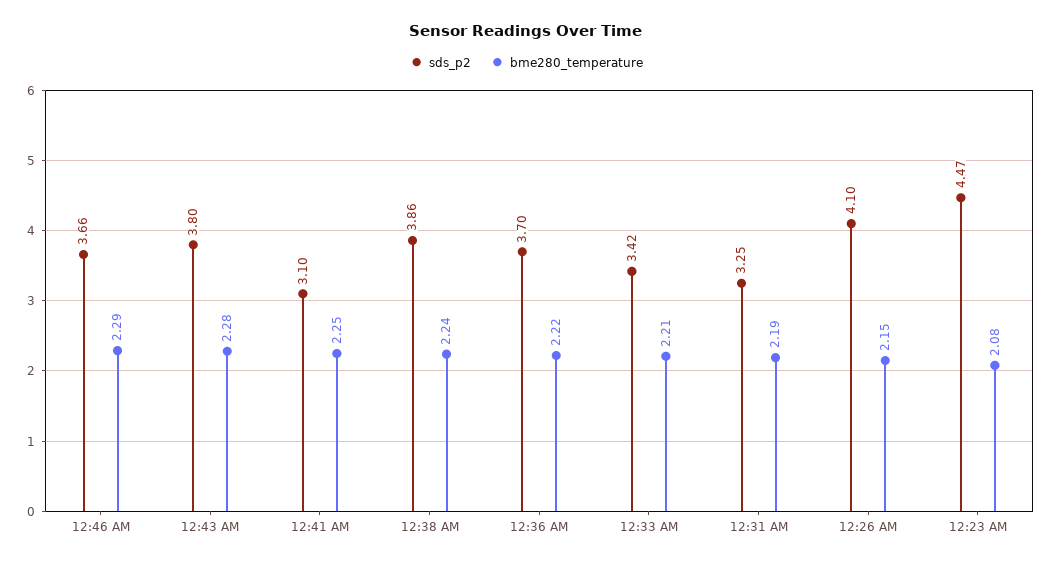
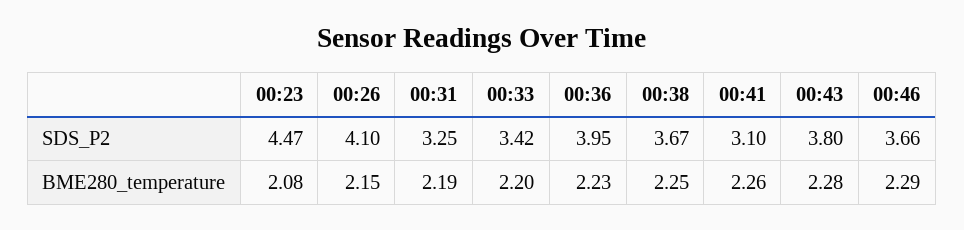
  {
    "sds_p2": {
      "12:46 AM": 3.66,
      "12:43 AM": 3.8,
      "12:41 AM": 3.1,
-     "12:38 AM": 3.86,
+     "12:38 AM": 3.67,
-     "12:36 AM": 3.7,
+     "12:36 AM": 3.95,
      "12:33 AM": 3.42,
      "12:31 AM": 3.25,
      "12:26 AM": 4.1,
      "12:23 AM": 4.47
    },
    "bme280_temperature": {
      "12:46 AM": 2.29,
      "12:43 AM": 2.28,
-     "12:41 AM": 2.25,
+     "12:41 AM": 2.26,
-     "12:38 AM": 2.24,
+     "12:38 AM": 2.25,
-     "12:36 AM": 2.22,
+     "12:36 AM": 2.23,
-     "12:33 AM": 2.21,
+     "12:33 AM": 2.2,
      "12:31 AM": 2.19,
      "12:26 AM": 2.15,
      "12:23 AM": 2.08
    }
  }

